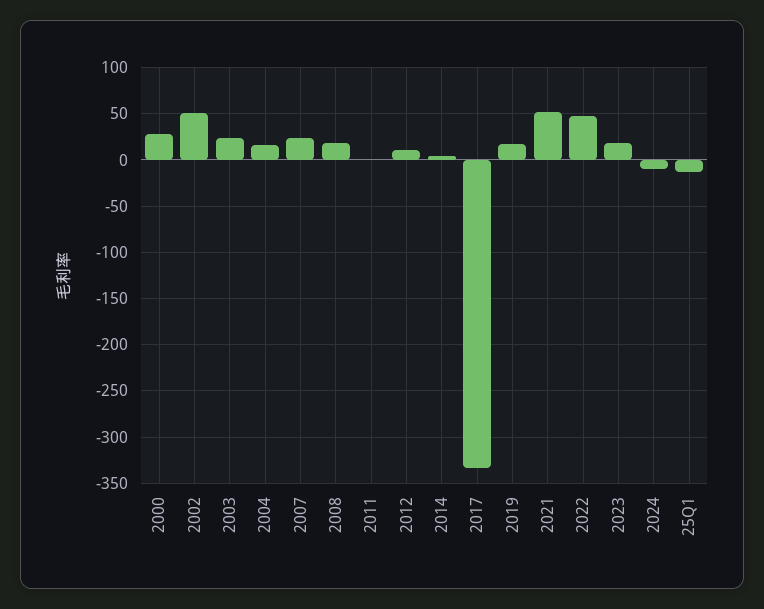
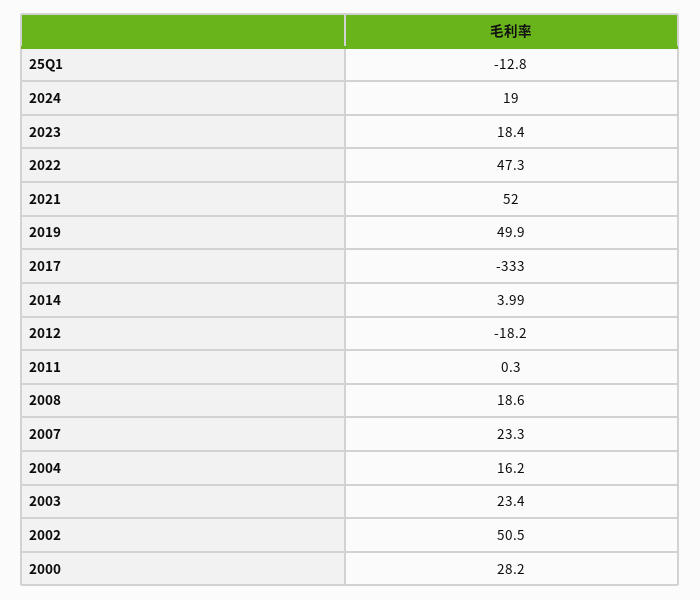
  {
    "2000": 28.2,
    "2002": 50.5,
    "2003": 23.4,
    "2004": 16.2,
    "2007": 23.3,
    "2008": 18.6,
    "2011": 0.3,
-   "2012": 10,
+   "2012": -18.2,
    "2014": 3.99,
    "2017": -333,
-   "2019": 20,
+   "2019": 49.9,
    "2021": 52,
    "2022": 47.3,
    "2023": 18.4,
-   "2024": -10,
+   "2024": 19,
    "25Q1": -12.8
  }

